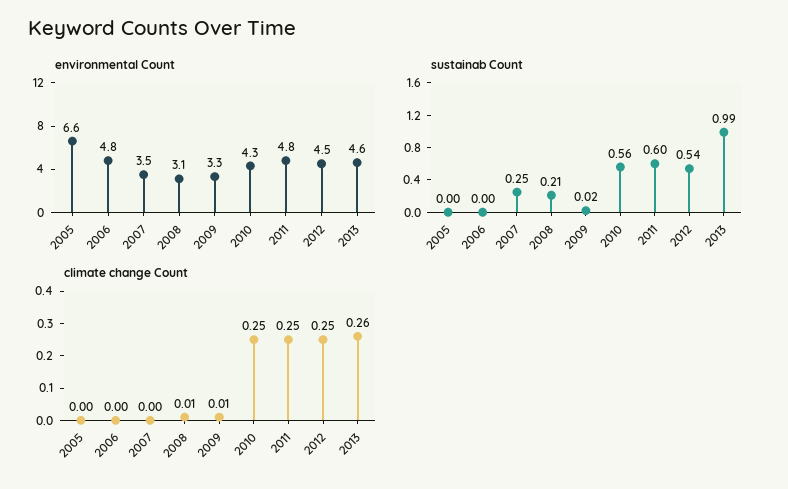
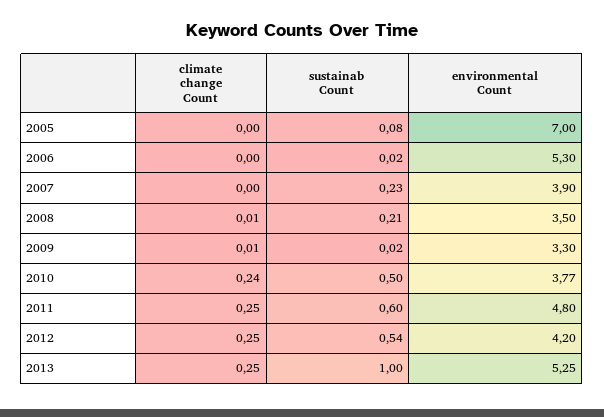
  {
    "environmental Count": {
-     "2005": 6.6,
+     "2005": 7,
-     "2006": 4.8,
+     "2006": 5.3,
-     "2007": 3.5,
+     "2007": 3.9,
-     "2008": 3.1,
+     "2008": 3.5,
      "2009": 3.3,
-     "2010": 4.3,
+     "2010": 3.77,
      "2011": 4.8,
-     "2012": 4.5,
+     "2012": 4.2,
-     "2013": 4.6
+     "2013": 5.25
    },
    "sustainab Count": {
-     "2005": 0,
+     "2005": 0.08,
-     "2006": 0,
+     "2006": 0.02,
-     "2007": 0.25,
+     "2007": 0.23,
      "2008": 0.21,
      "2009": 0.02,
-     "2010": 0.56,
+     "2010": 0.5,
      "2011": 0.6,
      "2012": 0.54,
-     "2013": 0.99
+     "2013": 1
    },
    "climate change Count": {
      "2005": 0,
      "2006": 0,
      "2007": 0,
      "2008": 0.01,
      "2009": 0.01,
-     "2010": 0.25,
+     "2010": 0.24,
      "2011": 0.25,
      "2012": 0.25,
-     "2013": 0.26
+     "2013": 0.25
    }
  }

